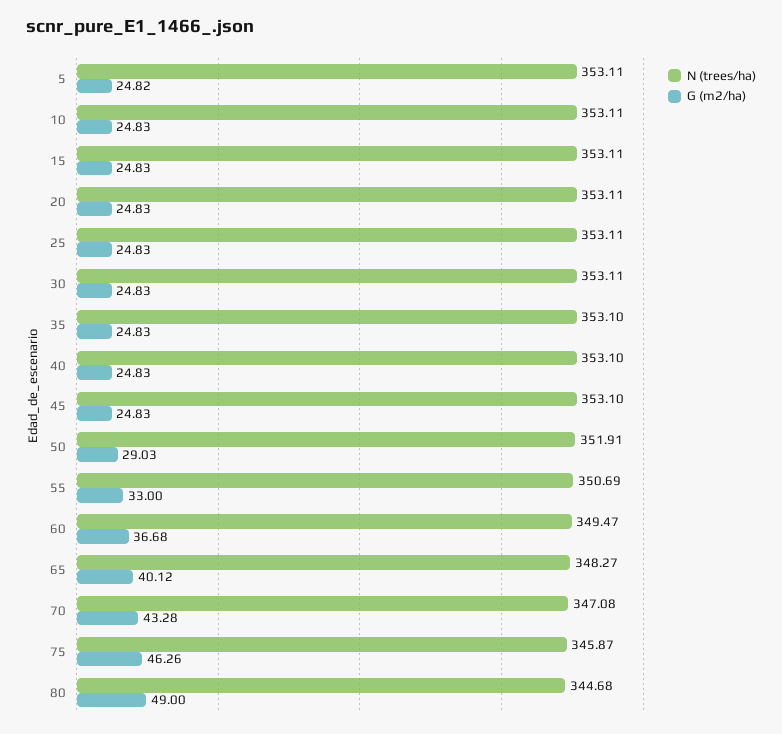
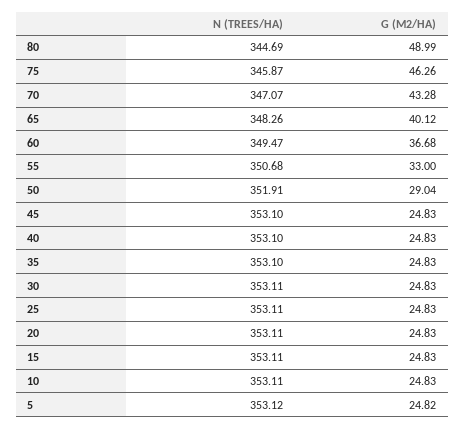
  {
    "N (trees/ha)": {
-     "5": 353.11,
+     "5": 353.12,
      "10": 353.11,
      "15": 353.11,
      "20": 353.11,
      "25": 353.11,
      "30": 353.11,
      "35": 353.1,
      "40": 353.1,
      "45": 353.1,
      "50": 351.91,
-     "55": 350.69,
+     "55": 350.68,
      "60": 349.47,
-     "65": 348.27,
+     "65": 348.26,
-     "70": 347.08,
+     "70": 347.07,
      "75": 345.87,
-     "80": 344.68
+     "80": 344.69
    },
    "G (m2/ha)": {
      "5": 24.82,
      "10": 24.83,
      "15": 24.83,
      "20": 24.83,
      "25": 24.83,
      "30": 24.83,
      "35": 24.83,
      "40": 24.83,
      "45": 24.83,
-     "50": 29.03,
+     "50": 29.04,
      "55": 33,
      "60": 36.68,
      "65": 40.12,
      "70": 43.28,
      "75": 46.26,
-     "80": 49
+     "80": 48.99
    }
  }

